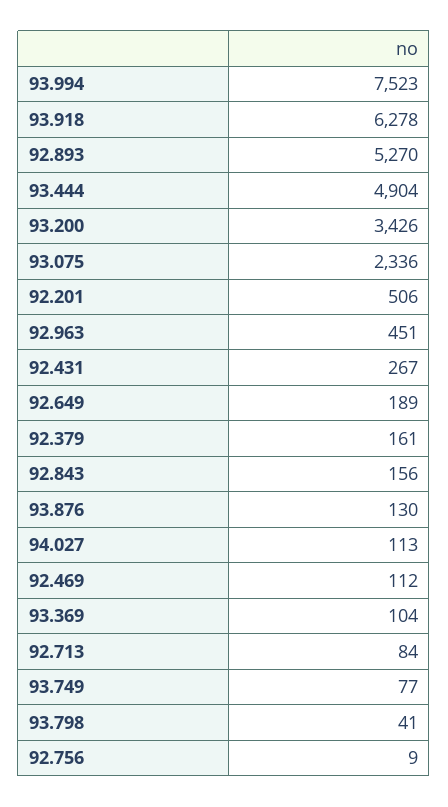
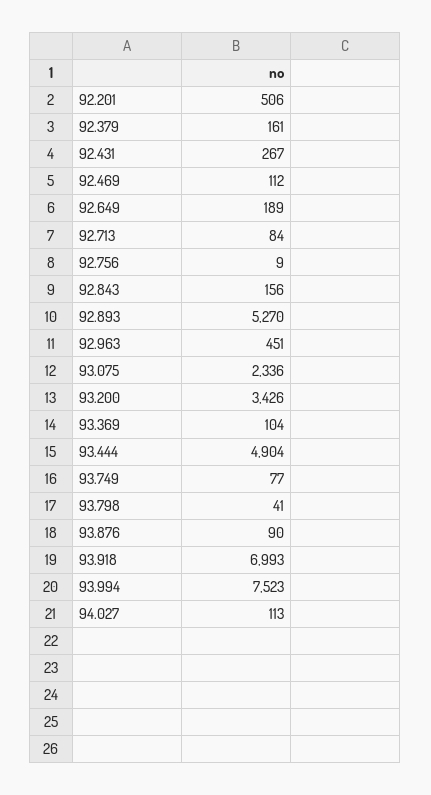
  {
    "93.994": 7523,
-   "93.918": 6278,
+   "93.918": 6993,
    "92.893": 5270,
    "93.444": 4904,
    "93.200": 3426,
    "93.075": 2336,
    "92.201": 506,
    "92.963": 451,
    "92.431": 267,
    "92.649": 189,
    "92.379": 161,
    "92.843": 156,
-   "93.876": 130,
+   "93.876": 90,
    "94.027": 113,
    "92.469": 112,
    "93.369": 104,
    "92.713": 84,
    "93.749": 77,
    "93.798": 41,
    "92.756": 9
  }

